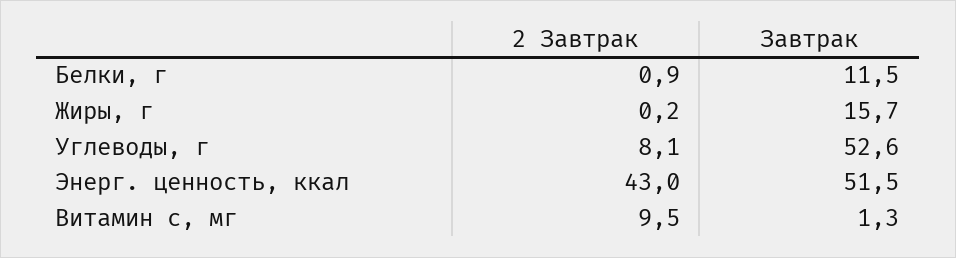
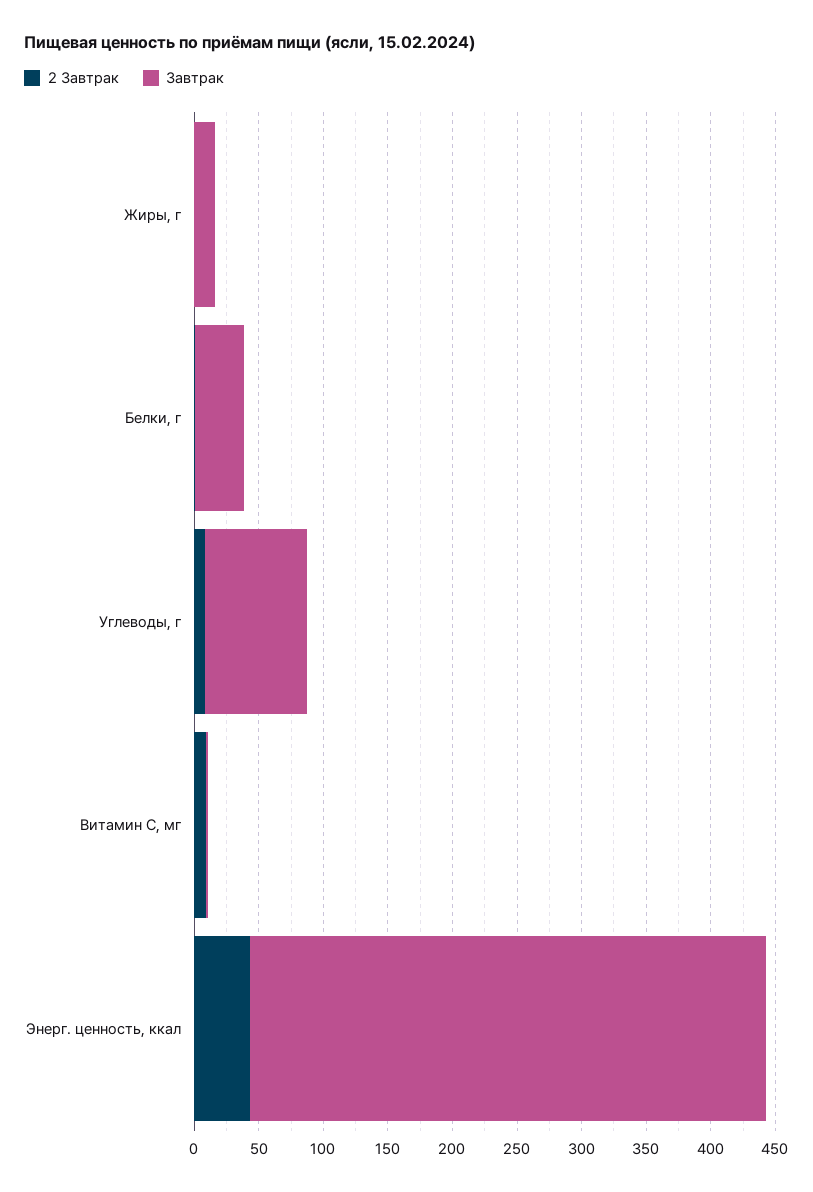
  {
    "2 Завтрак": {
      "Белки, г": 0.9,
      "Жиры, г": 0.2,
      "Углеводы, г": 8.1,
      "Энерг. ценность, ккал": 43,
      "Витамин с, мг": 9.5
    },
    "Завтрак": {
-     "Белки, г": 11.5,
+     "Белки, г": 40,
      "Жиры, г": 15.7,
-     "Углеводы, г": 52.6,
+     "Углеводы, г": 80,
-     "Энерг. ценность, ккал": 51.5,
+     "Энерг. ценность, ккал": 400,
      "Витамин с, мг": 1.3
    }
  }

